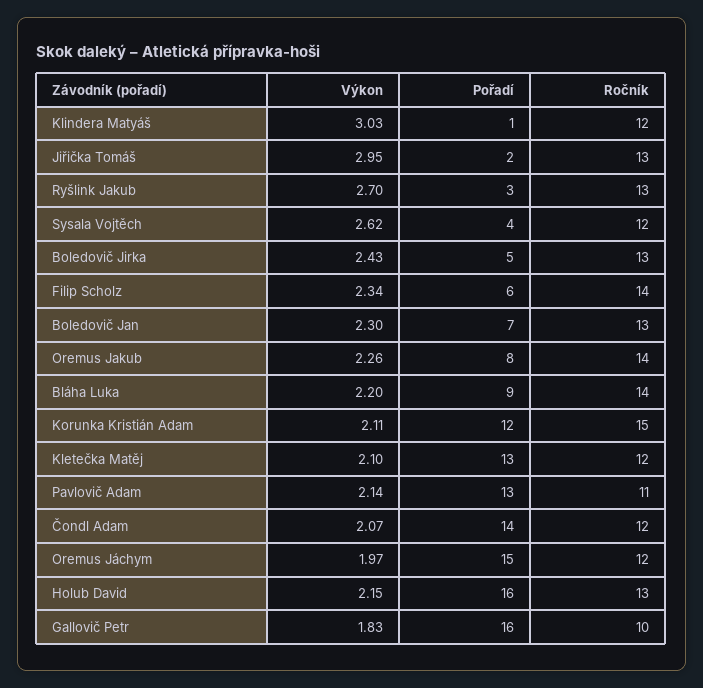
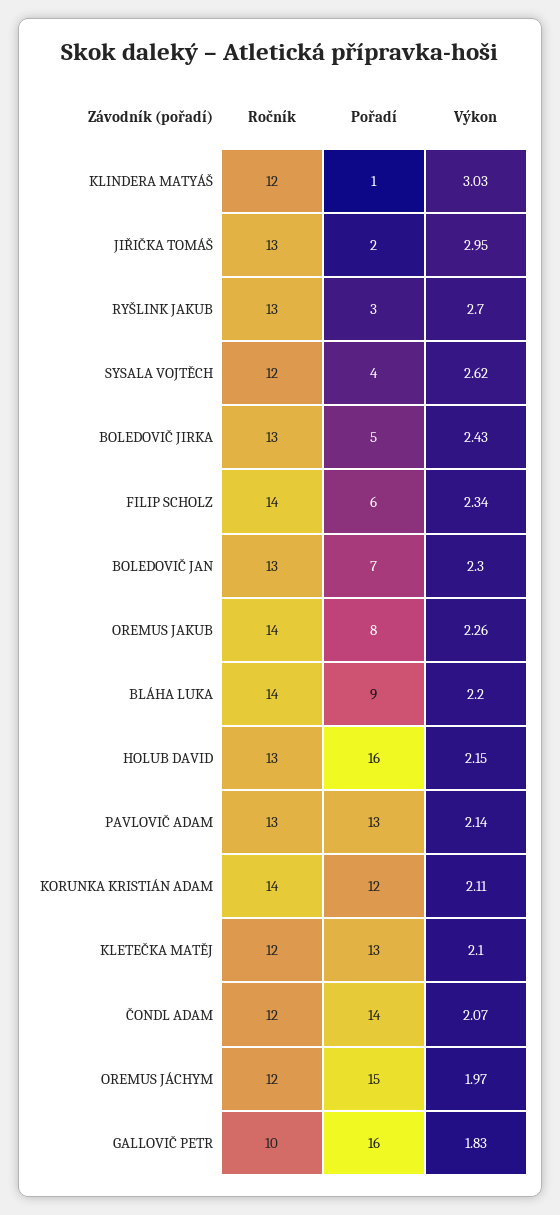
  {
    "Výkon": {
      "Klindera Matyáš": 3.03,
      "Jiřička Tomáš": 2.95,
      "Ryšlink Jakub": 2.7,
      "Sysala Vojtěch": 2.62,
      "Boledovič Jirka": 2.43,
      "Filip Scholz": 2.34,
      "Boledovič Jan": 2.3,
      "Oremus Jakub": 2.26,
      "Bláha Luka": 2.2,
      "Korunka Kristián Adam": 2.11,
      "Kletečka Matěj": 2.1,
      "Pavlovič Adam": 2.14,
      "Čondl Adam": 2.07,
      "Oremus Jáchym": 1.97,
      "Holub David": 2.15,
      "Gallovič Petr": 1.83
    },
    "Pořadí": {
      "Klindera Matyáš": 1,
      "Jiřička Tomáš": 2,
      "Ryšlink Jakub": 3,
      "Sysala Vojtěch": 4,
      "Boledovič Jirka": 5,
      "Filip Scholz": 6,
      "Boledovič Jan": 7,
      "Oremus Jakub": 8,
      "Bláha Luka": 9,
      "Korunka Kristián Adam": 12,
      "Kletečka Matěj": 13,
      "Pavlovič Adam": 13,
      "Čondl Adam": 14,
      "Oremus Jáchym": 15,
      "Holub David": 16,
      "Gallovič Petr": 16
    },
    "Ročník": {
      "Klindera Matyáš": 12,
      "Jiřička Tomáš": 13,
      "Ryšlink Jakub": 13,
      "Sysala Vojtěch": 12,
      "Boledovič Jirka": 13,
      "Filip Scholz": 14,
      "Boledovič Jan": 13,
      "Oremus Jakub": 14,
      "Bláha Luka": 14,
-     "Korunka Kristián Adam": 15,
+     "Korunka Kristián Adam": 14,
      "Kletečka Matěj": 12,
-     "Pavlovič Adam": 11,
+     "Pavlovič Adam": 13,
      "Čondl Adam": 12,
      "Oremus Jáchym": 12,
      "Holub David": 13,
      "Gallovič Petr": 10
    }
  }

